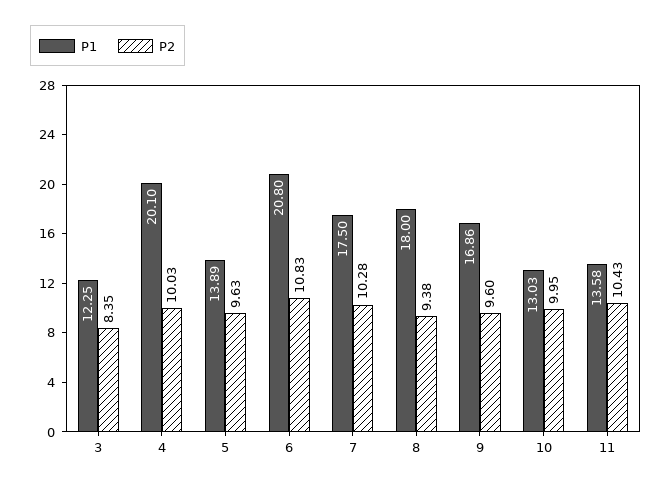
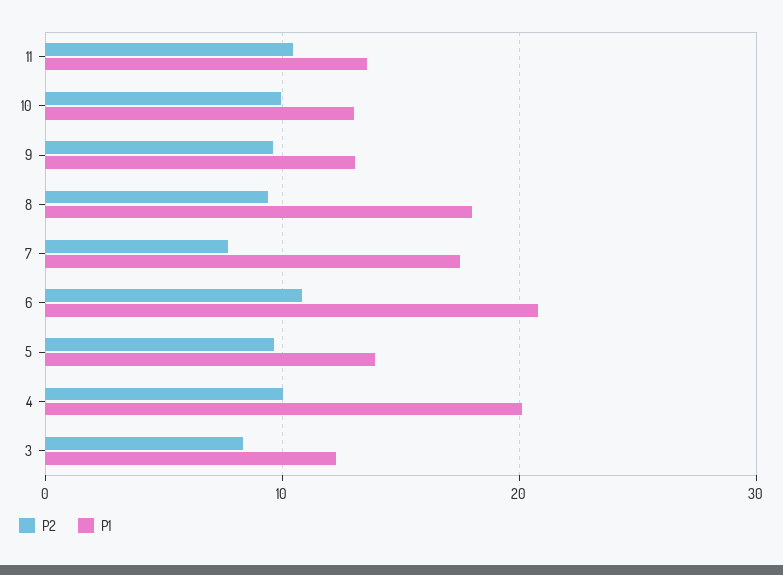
  {
    "P1": {
      "3": 12.25,
      "4": 20.1,
      "5": 13.89,
      "6": 20.8,
      "7": 17.5,
      "8": 18,
-     "9": 16.86,
+     "9": 13,
      "10": 13.03,
      "11": 13.58
    },
    "P2": {
      "3": 8.35,
      "4": 10.03,
      "5": 9.63,
      "6": 10.83,
-     "7": 10.28,
+     "7": 8,
      "8": 9.38,
      "9": 9.6,
      "10": 9.95,
      "11": 10.43
    }
  }

